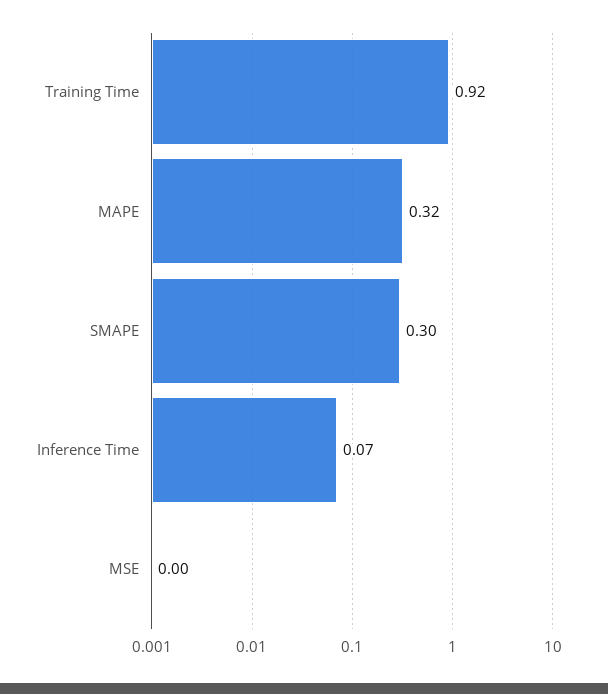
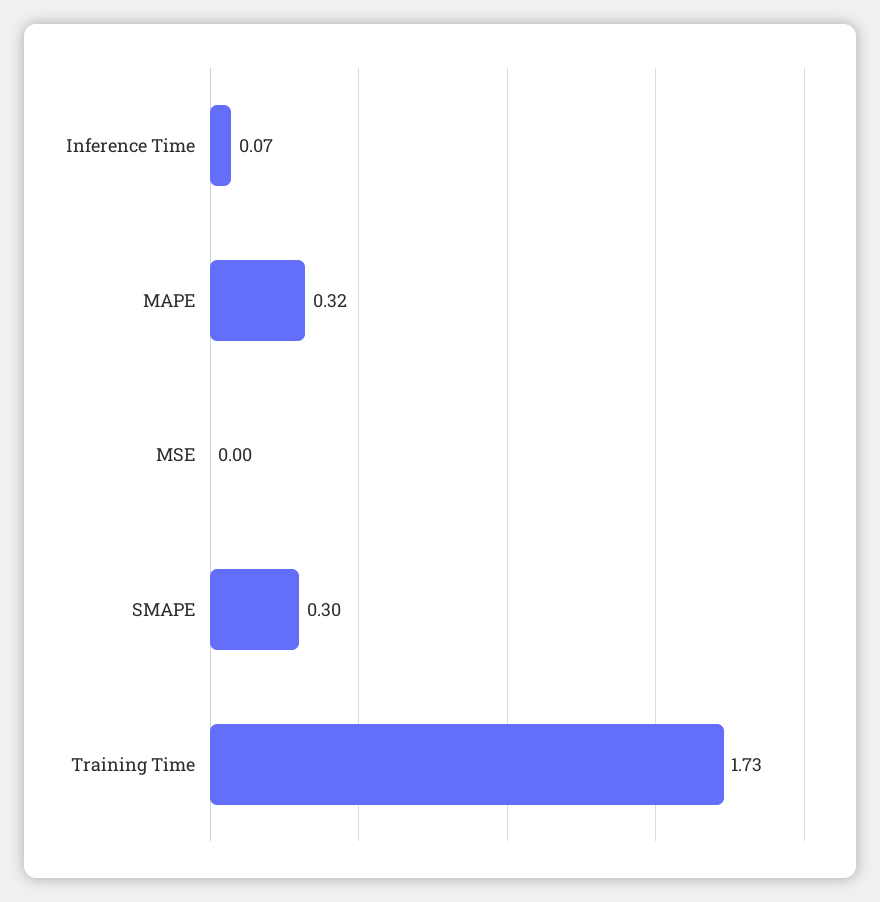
  {
-   "Training Time": 0.92,
+   "Training Time": 1.73,
    "MAPE": 0.32,
    "SMAPE": 0.3,
    "Inference Time": 0.07,
    "MSE": 0
  }

